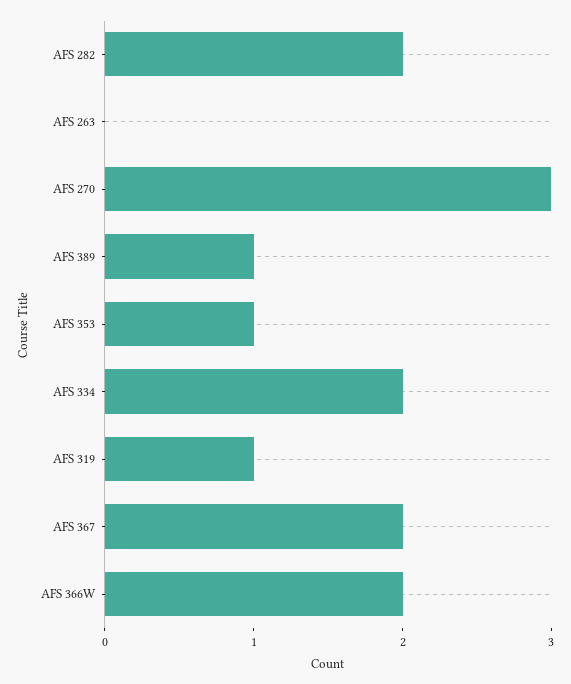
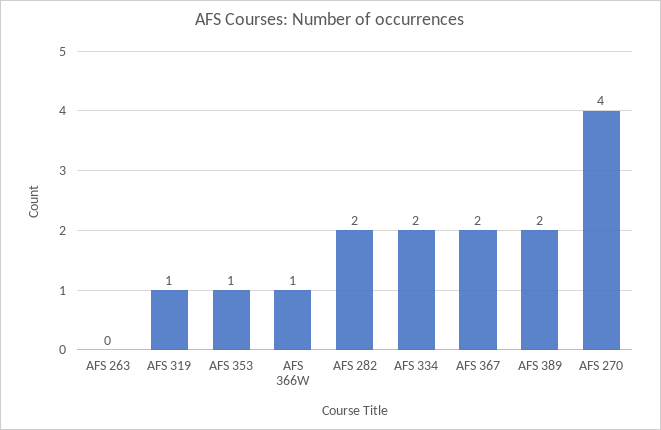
  {
    "AFS 282": 2,
    "AFS 263": 0,
-   "AFS 270": 3,
+   "AFS 270": 4,
-   "AFS 389": 1,
+   "AFS 389": 2,
    "AFS 353": 1,
    "AFS 334": 2,
    "AFS 319": 1,
    "AFS 367": 2,
-   "AFS 366W": 2
+   "AFS 366W": 1
  }

